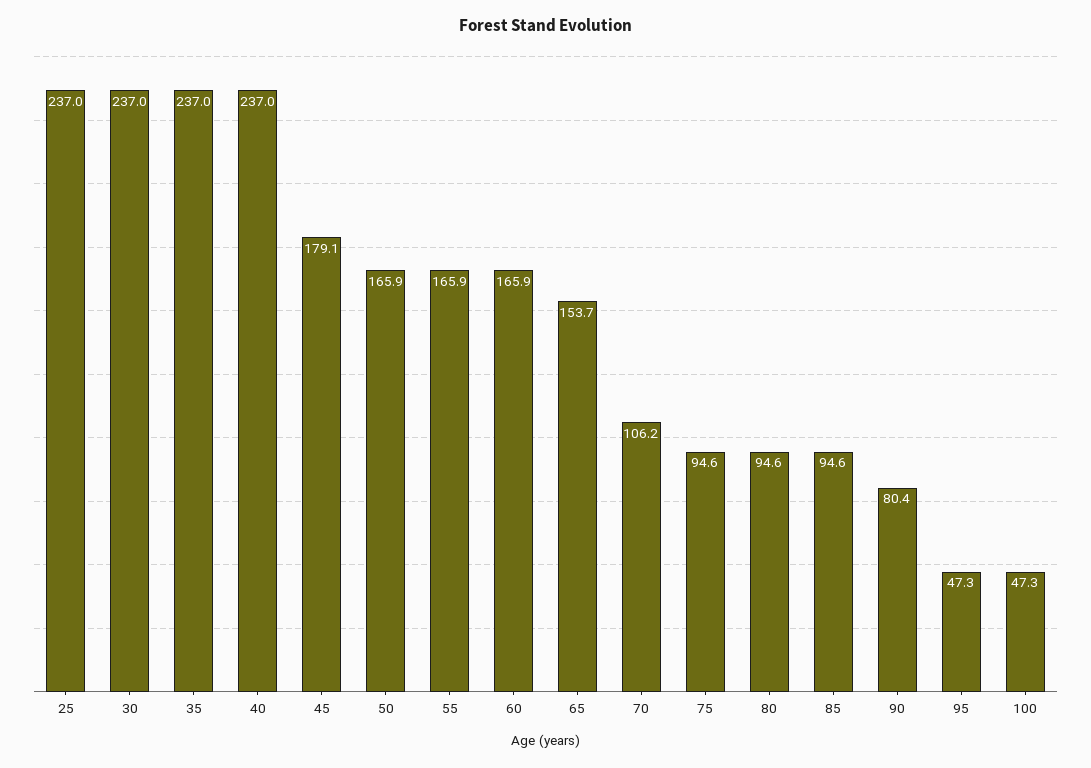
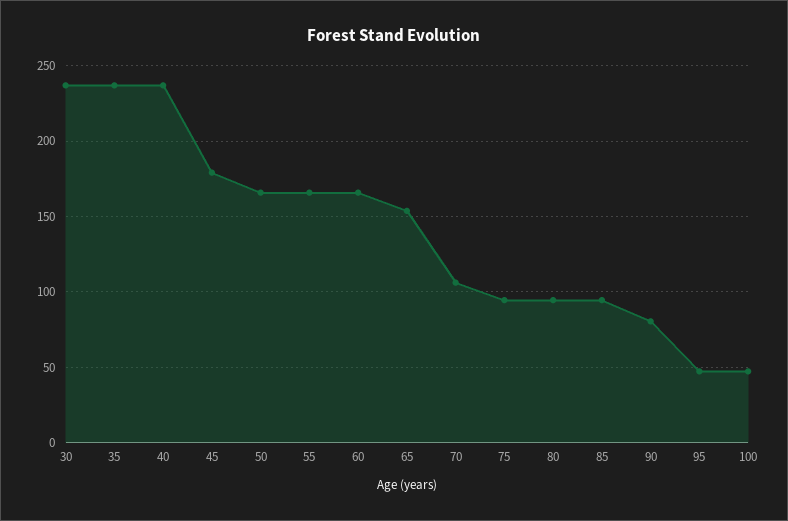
  {
-   "25": 237,
    "30": 237,
    "35": 237,
    "40": 237,
    "45": 179.1,
    "50": 165.9,
    "55": 165.9,
    "60": 165.9,
    "65": 153.7,
    "70": 106.2,
    "75": 94.6,
    "80": 94.6,
    "85": 94.6,
    "90": 80.4,
    "95": 47.3,
    "100": 47.3
  }

